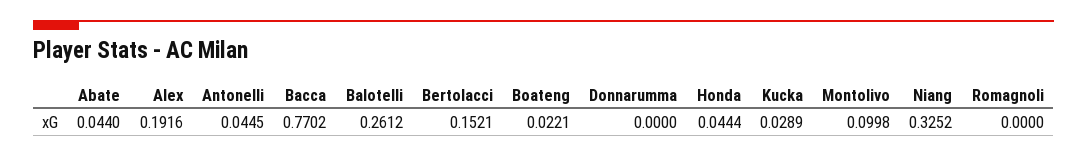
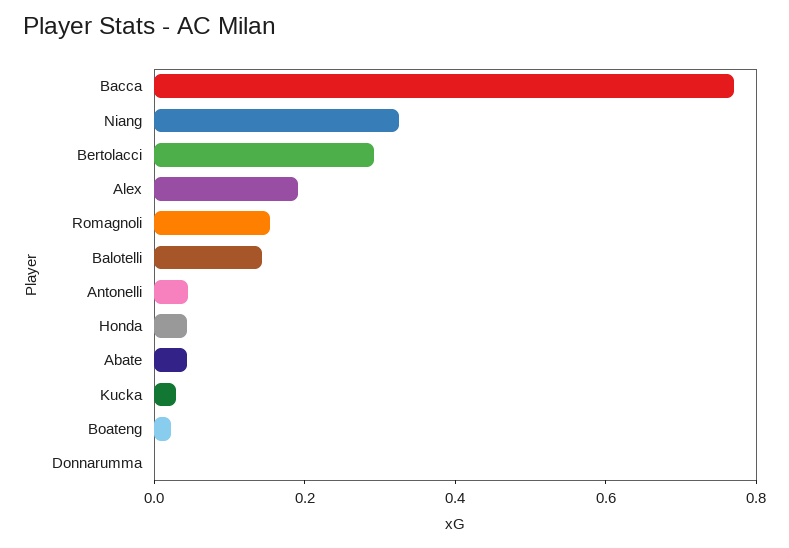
  {
    "Abate": 0.044,
    "Alex": 0.1916,
    "Antonelli": 0.0445,
    "Bacca": 0.7702,
-   "Balotelli": 0.2612,
+   "Balotelli": 0.15,
-   "Bertolacci": 0.1521,
+   "Bertolacci": 0.3,
    "Boateng": 0.0221,
    "Donnarumma": 0,
    "Honda": 0.0444,
    "Kucka": 0.0289,
-   "Montolivo": 0.0998,
    "Niang": 0.3252,
-   "Romagnoli": 0
+   "Romagnoli": 0.15
  }

